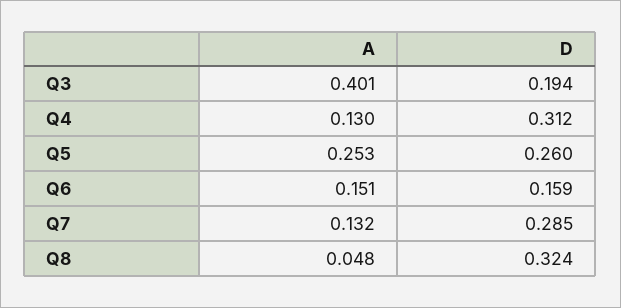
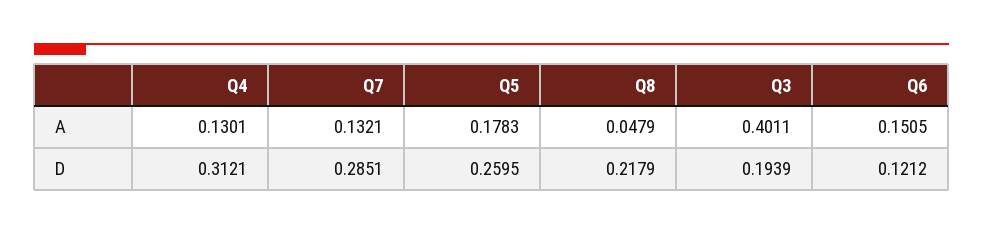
  {
    "A": {
      "Q3": 0.4011,
      "Q4": 0.1301,
-     "Q5": 0.253,
+     "Q5": 0.1783,
      "Q6": 0.1505,
      "Q7": 0.1321,
      "Q8": 0.0479
    },
    "D": {
      "Q3": 0.1939,
      "Q4": 0.3121,
      "Q5": 0.2595,
-     "Q6": 0.159,
+     "Q6": 0.1212,
      "Q7": 0.2851,
-     "Q8": 0.324
+     "Q8": 0.2179
    }
  }

